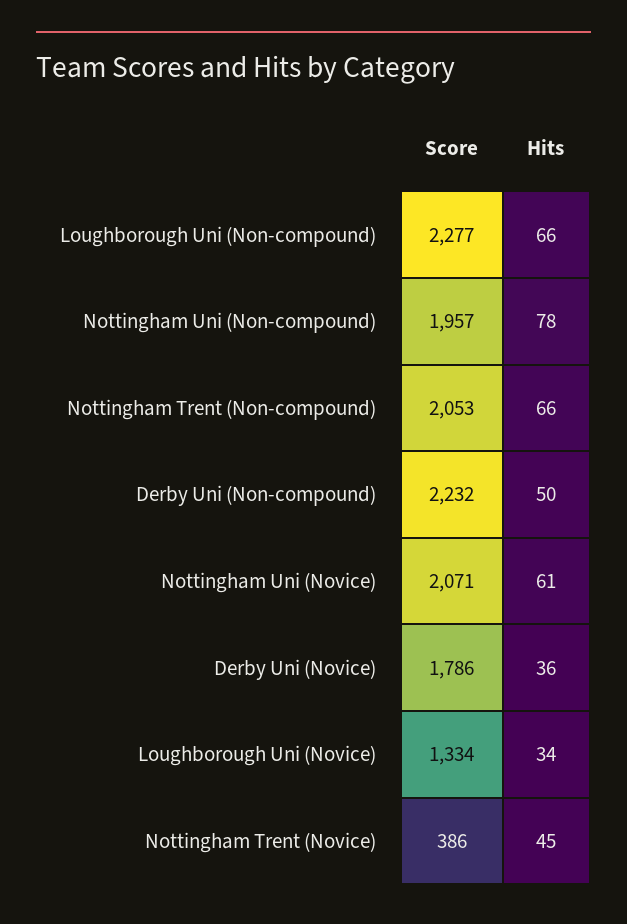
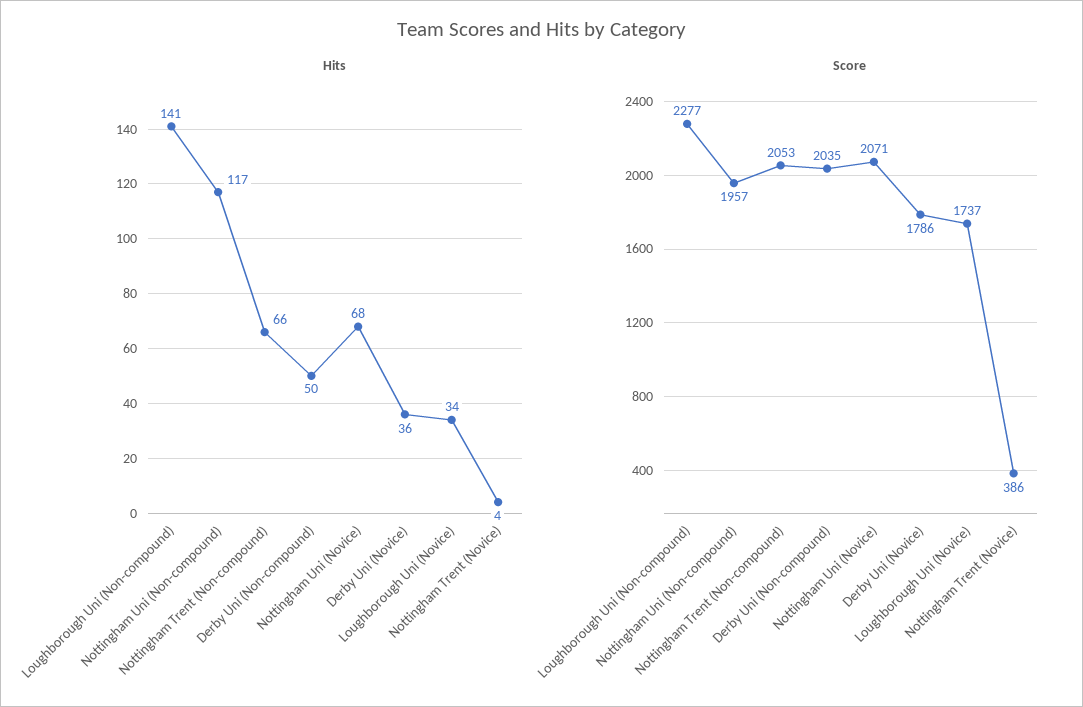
  {
    "Score": {
      "Loughborough Uni (Non-compound)": 2277,
      "Nottingham Uni (Non-compound)": 1957,
      "Nottingham Trent (Non-compound)": 2053,
-     "Derby Uni (Non-compound)": 2232,
+     "Derby Uni (Non-compound)": 2035,
      "Nottingham Uni (Novice)": 2071,
      "Derby Uni (Novice)": 1786,
-     "Loughborough Uni (Novice)": 1334,
+     "Loughborough Uni (Novice)": 1737,
      "Nottingham Trent (Novice)": 386
    },
    "Hits": {
-     "Loughborough Uni (Non-compound)": 66,
+     "Loughborough Uni (Non-compound)": 141,
-     "Nottingham Uni (Non-compound)": 78,
+     "Nottingham Uni (Non-compound)": 117,
      "Nottingham Trent (Non-compound)": 66,
      "Derby Uni (Non-compound)": 50,
-     "Nottingham Uni (Novice)": 61,
+     "Nottingham Uni (Novice)": 68,
      "Derby Uni (Novice)": 36,
      "Loughborough Uni (Novice)": 34,
-     "Nottingham Trent (Novice)": 45
+     "Nottingham Trent (Novice)": 4
    }
  }

